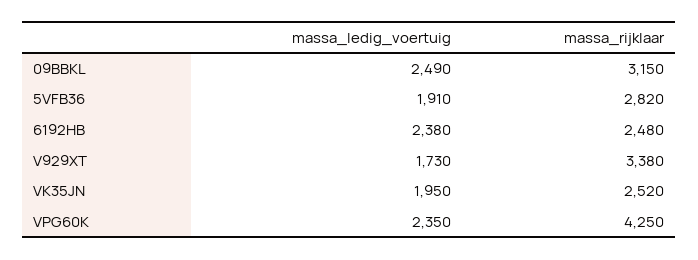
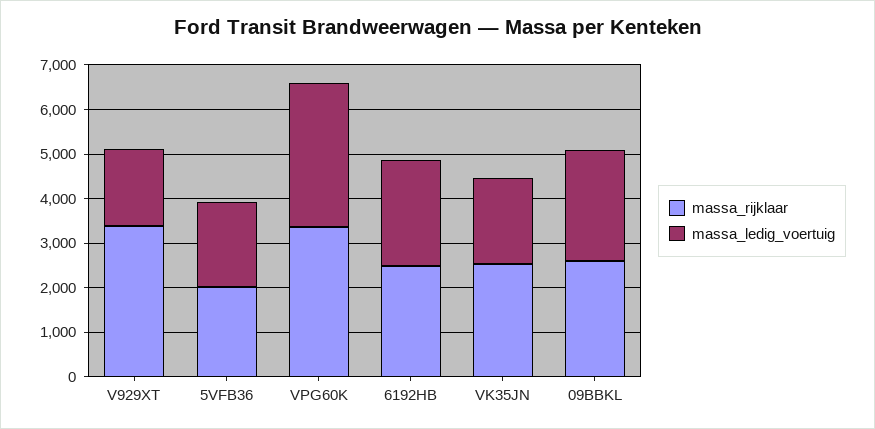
  {
    "massa_ledig_voertuig": {
      "09BBKL": 2490,
      "5VFB36": 1910,
      "6192HB": 2380,
      "V929XT": 1730,
      "VK35JN": 1950,
-     "VPG60K": 2350
+     "VPG60K": 3200
    },
    "massa_rijklaar": {
-     "09BBKL": 3150,
+     "09BBKL": 2600,
-     "5VFB36": 2820,
+     "5VFB36": 2000,
      "6192HB": 2480,
      "V929XT": 3380,
      "VK35JN": 2520,
-     "VPG60K": 4250
+     "VPG60K": 3400
    }
  }

